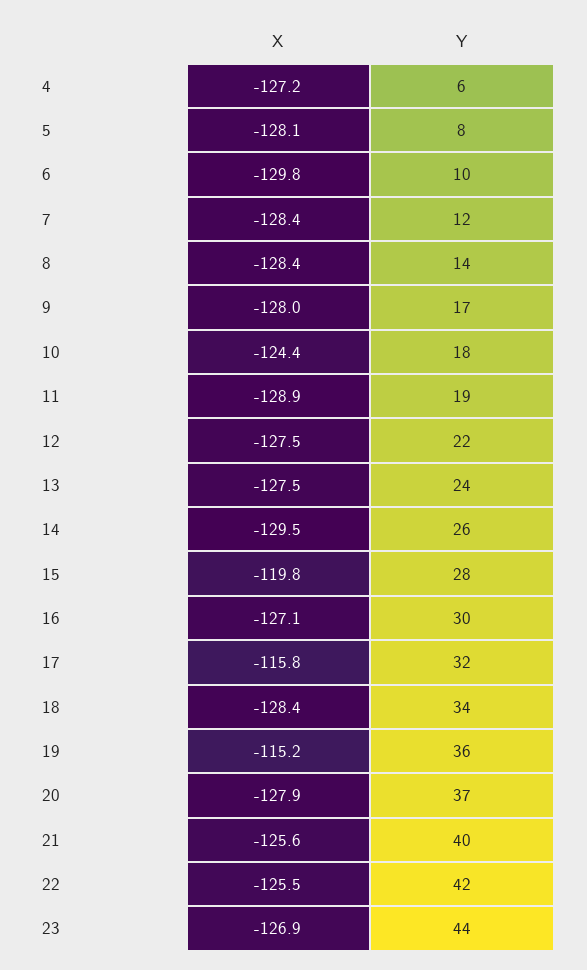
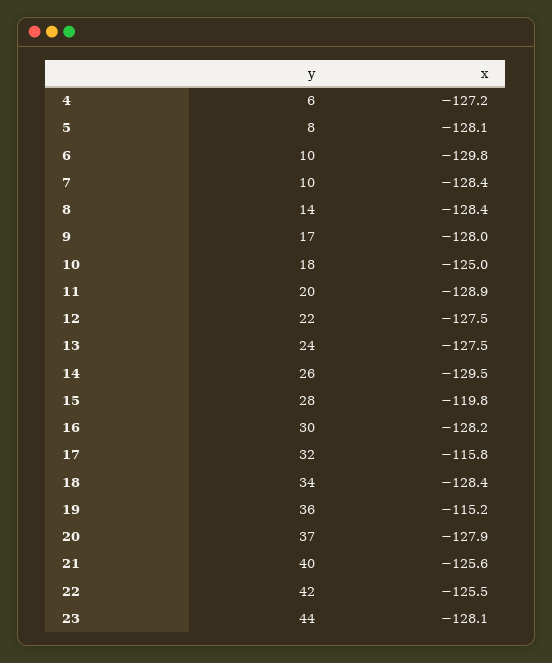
  {
    "X": {
      "4": -127.2,
      "5": -128.1,
      "6": -129.8,
      "7": -128.4,
      "8": -128.4,
      "9": -128,
-     "10": -124.4,
+     "10": -125,
      "11": -128.9,
      "12": -127.5,
      "13": -127.5,
      "14": -129.5,
      "15": -119.8,
-     "16": -127.1,
+     "16": -128.2,
      "17": -115.8,
      "18": -128.4,
      "19": -115.2,
      "20": -127.9,
      "21": -125.6,
      "22": -125.5,
-     "23": -126.9
+     "23": -128.1
    },
    "Y": {
      "4": 6,
      "5": 8,
      "6": 10,
-     "7": 12,
+     "7": 10,
      "8": 14,
      "9": 17,
      "10": 18,
-     "11": 19,
+     "11": 20,
      "12": 22,
      "13": 24,
      "14": 26,
      "15": 28,
      "16": 30,
      "17": 32,
      "18": 34,
      "19": 36,
      "20": 37,
      "21": 40,
      "22": 42,
      "23": 44
    }
  }

